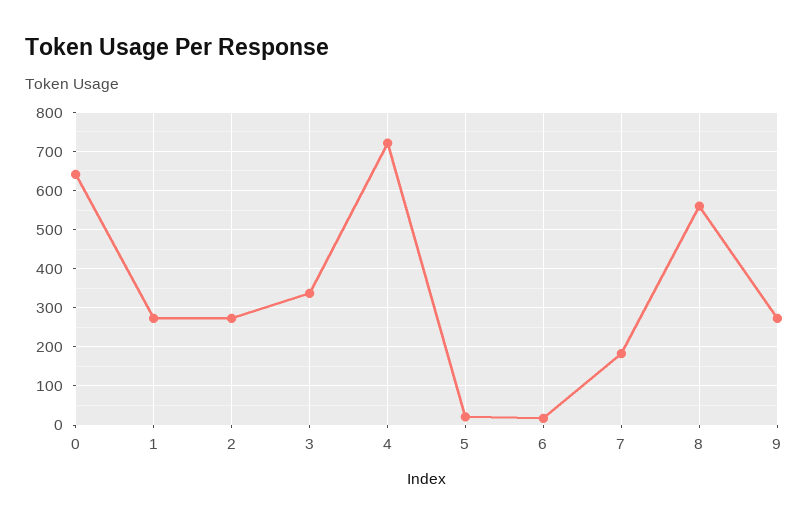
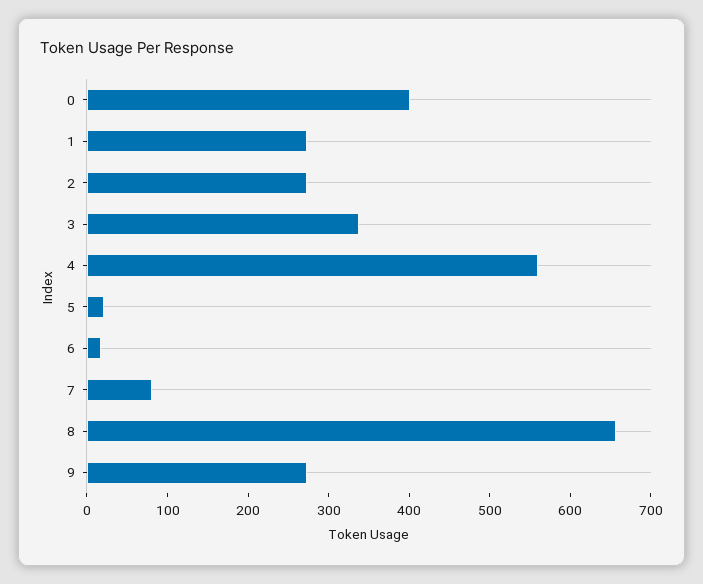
  {
-   "0": 640,
+   "0": 400,
    "1": 280,
    "2": 280,
    "3": 340,
-   "4": 720,
+   "4": 560,
    "5": 20,
    "6": 20,
-   "7": 180,
+   "7": 80,
-   "8": 560,
+   "8": 660,
    "9": 280
  }

